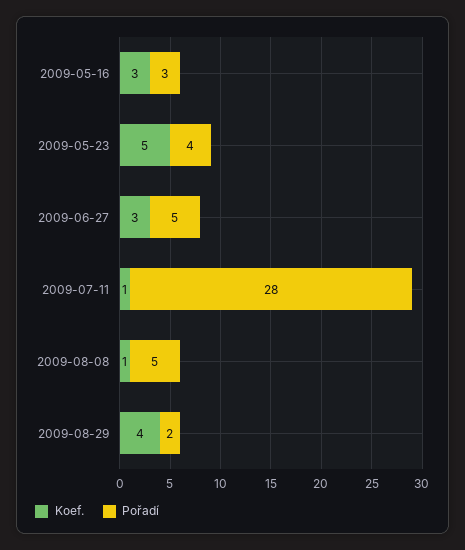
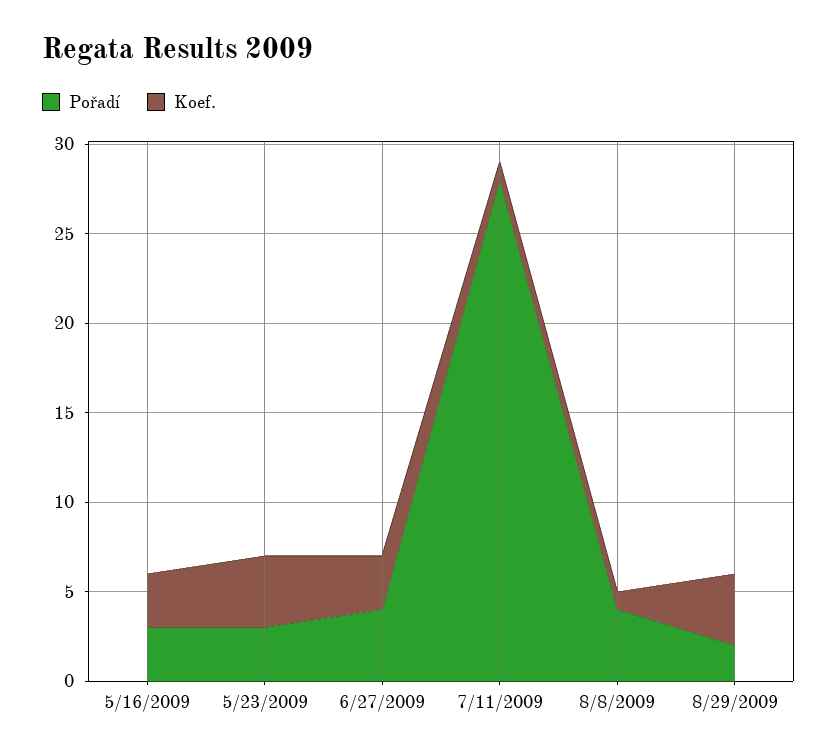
  {
    "Koef.": {
      "2009-05-16": 3,
-     "2009-05-23": 5,
+     "2009-05-23": 4,
      "2009-06-27": 3,
      "2009-07-11": 1,
      "2009-08-08": 1,
      "2009-08-29": 4
    },
    "Pořadí": {
      "2009-05-16": 3,
-     "2009-05-23": 4,
+     "2009-05-23": 3,
-     "2009-06-27": 5,
+     "2009-06-27": 4,
      "2009-07-11": 28,
-     "2009-08-08": 5,
+     "2009-08-08": 4,
      "2009-08-29": 2
    }
  }

